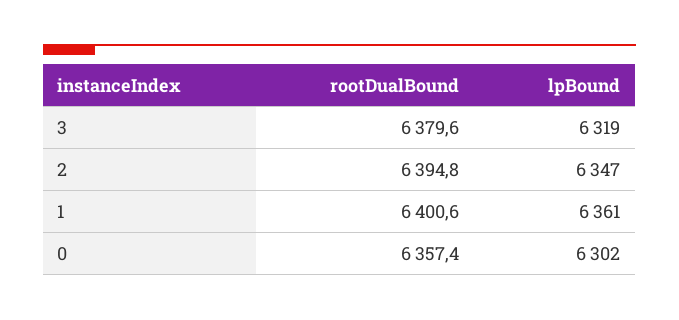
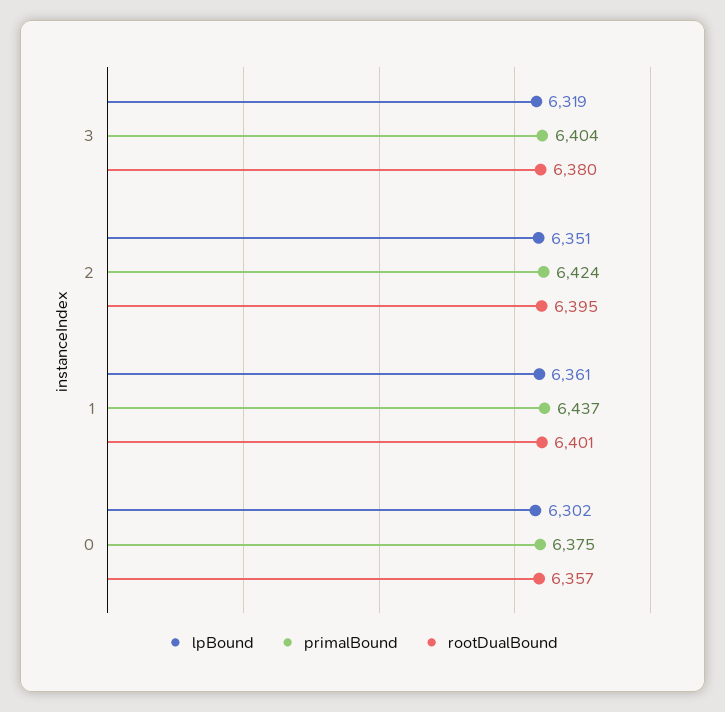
  {
    "rootDualBound": {
      "3": 6379.6,
      "2": 6394.8,
      "1": 6400.6,
      "0": 6357.4
    },
    "lpBound": {
      "3": 6319,
-     "2": 6347,
+     "2": 6351,
      "1": 6361,
      "0": 6302
-   }
+   },
+   "primalBound": {
+     "3": 6404,
+     "2": 6424,
+     "1": 6437,
+     "0": 6375
+   }
  }

